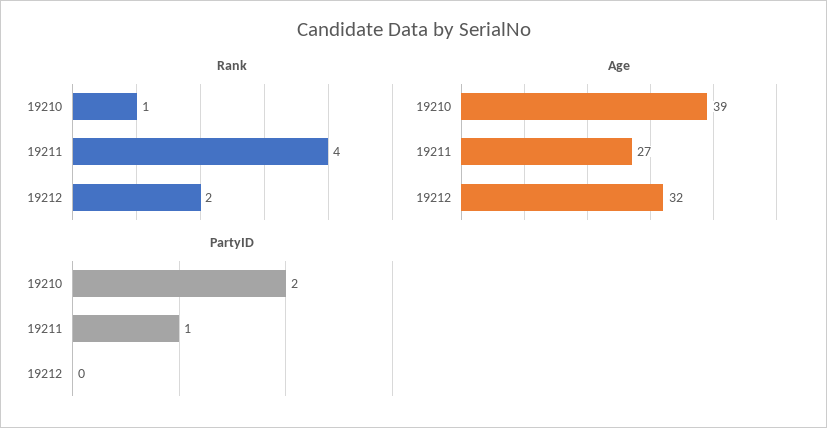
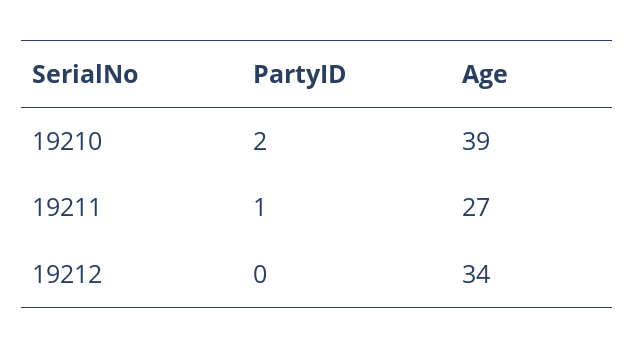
  {
-   "Rank": {
-     "19210": 1,
-     "19211": 4,
-     "19212": 2
-   },
    "Age": {
      "19210": 39,
      "19211": 27,
-     "19212": 32
+     "19212": 34
    },
    "PartyID": {
      "19210": 2,
      "19211": 1,
      "19212": 0
    }
  }

